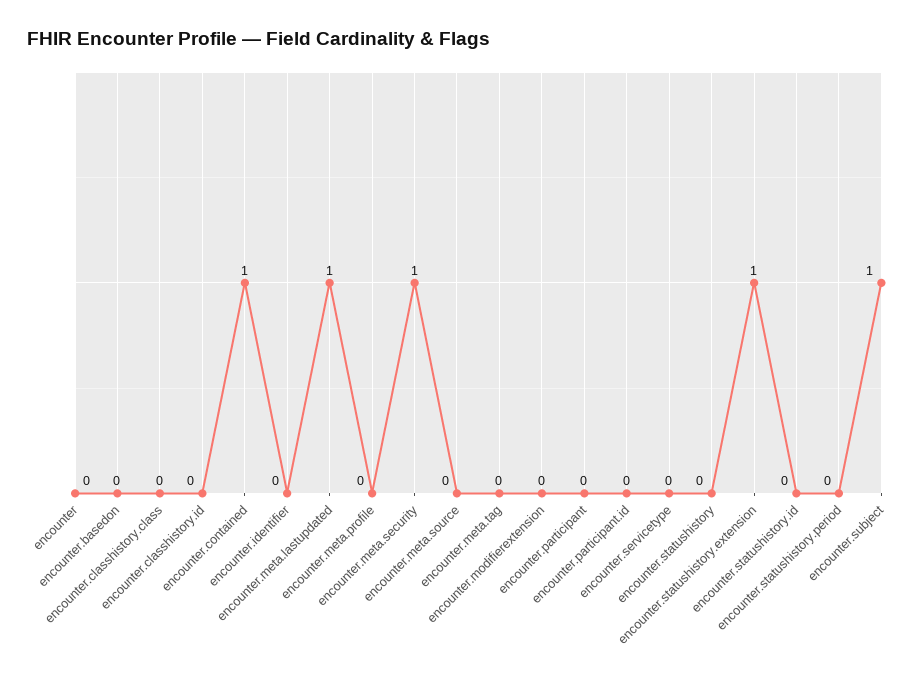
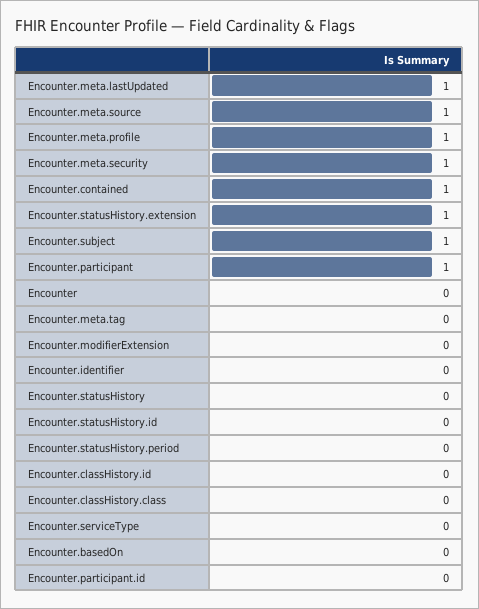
  {
    "encounter": 0,
    "encounter.basedon": 0,
    "encounter.classhistory.class": 0,
    "encounter.classhistory.id": 0,
    "encounter.contained": 1,
    "encounter.identifier": 0,
    "encounter.meta.lastupdated": 1,
-   "encounter.meta.profile": 0,
+   "encounter.meta.profile": 1,
    "encounter.meta.security": 1,
-   "encounter.meta.source": 0,
+   "encounter.meta.source": 1,
    "encounter.meta.tag": 0,
    "encounter.modifierextension": 0,
-   "encounter.participant": 0,
+   "encounter.participant": 1,
    "encounter.participant.id": 0,
    "encounter.servicetype": 0,
    "encounter.statushistory": 0,
    "encounter.statushistory.extension": 1,
    "encounter.statushistory.id": 0,
    "encounter.statushistory.period": 0,
    "encounter.subject": 1
  }

